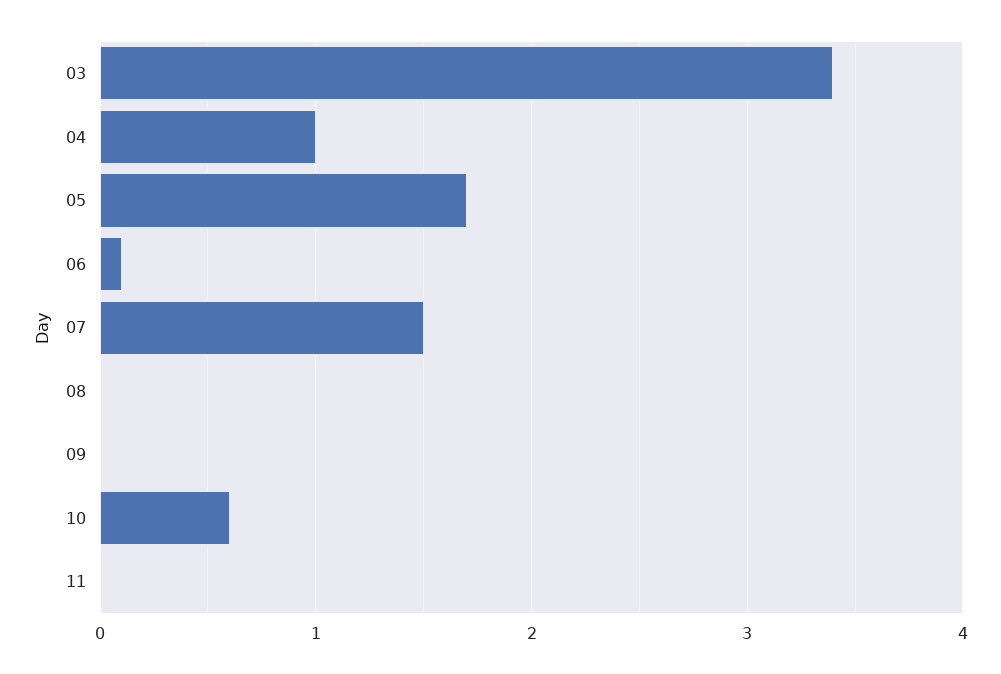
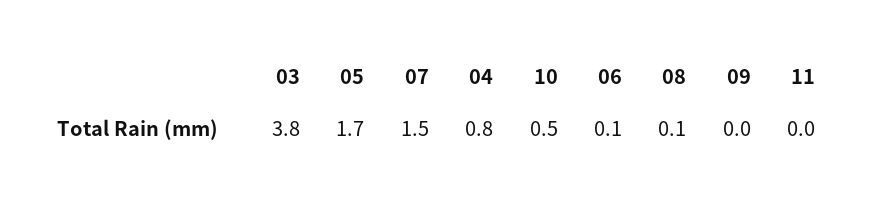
  {
-   "03": 3.4,
+   "03": 3.8,
-   "04": 1,
+   "04": 0.8,
    "05": 1.7,
    "06": 0.1,
    "07": 1.5,
-   "08": 0,
+   "08": 0.1,
    "09": 0,
-   "10": 0.6,
+   "10": 0.5,
    "11": 0
  }

